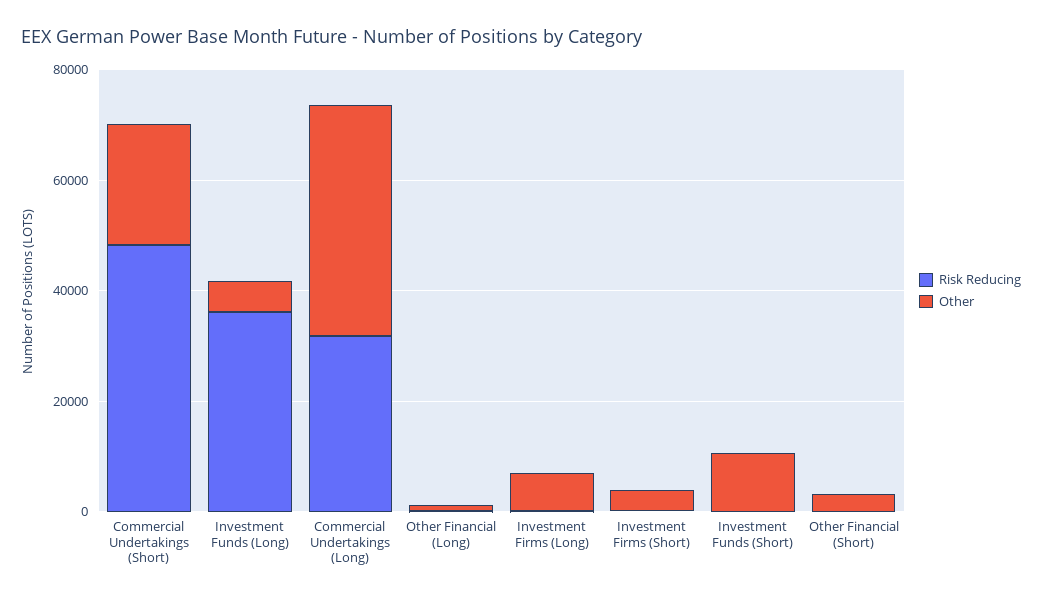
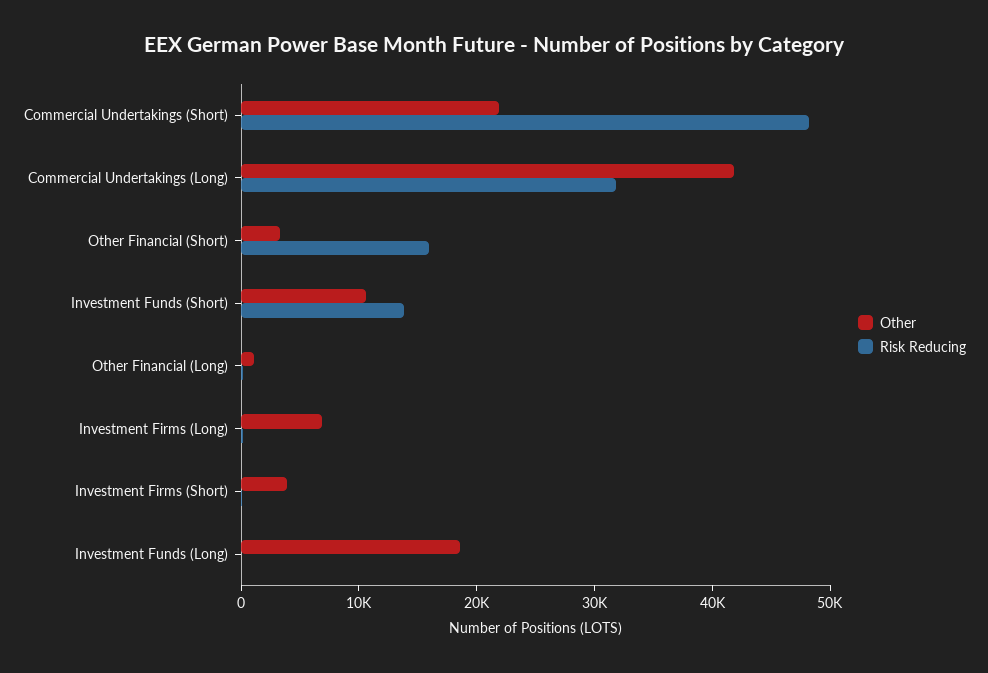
  {
    "Risk Reducing": {
      "Commercial Undertakings (Short)": 48000,
-     "Investment Funds (Long)": 35000,
+     "Investment Funds (Long)": 0,
      "Commercial Undertakings (Long)": 32000,
      "Other Financial (Long)": 0,
      "Investment Firms (Long)": 0,
      "Investment Firms (Short)": 0,
-     "Investment Funds (Short)": 0,
+     "Investment Funds (Short)": 14000,
-     "Other Financial (Short)": 0
+     "Other Financial (Short)": 16000
    },
    "Other": {
      "Commercial Undertakings (Short)": 22000,
-     "Investment Funds (Long)": 5000,
+     "Investment Funds (Long)": 18000,
      "Commercial Undertakings (Long)": 42000,
      "Other Financial (Long)": 2000,
      "Investment Firms (Long)": 6000,
      "Investment Firms (Short)": 4000,
      "Investment Funds (Short)": 10000,
      "Other Financial (Short)": 4000
    }
  }

